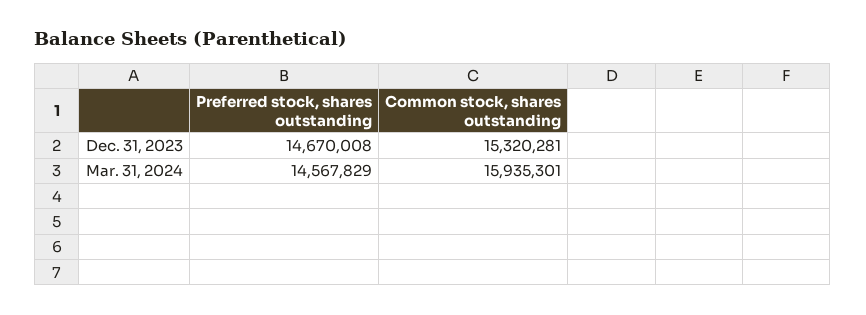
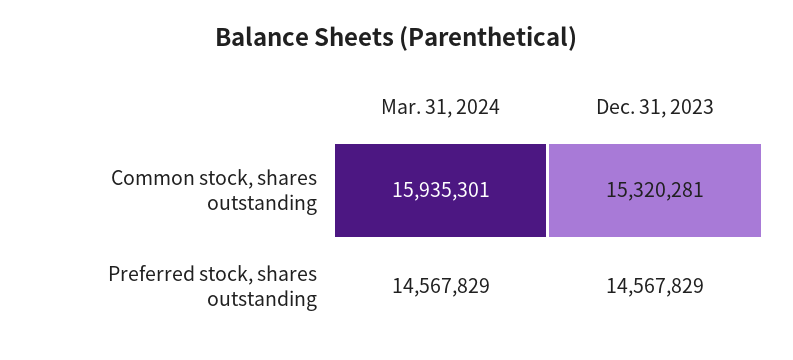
  {
    "Preferred stock, shares outstanding": {
-     "Dec. 31, 2023": 14670008,
+     "Dec. 31, 2023": 14567829,
      "Mar. 31, 2024": 14567829
    },
    "Common stock, shares outstanding": {
      "Dec. 31, 2023": 15320281,
      "Mar. 31, 2024": 15935301
    }
  }

